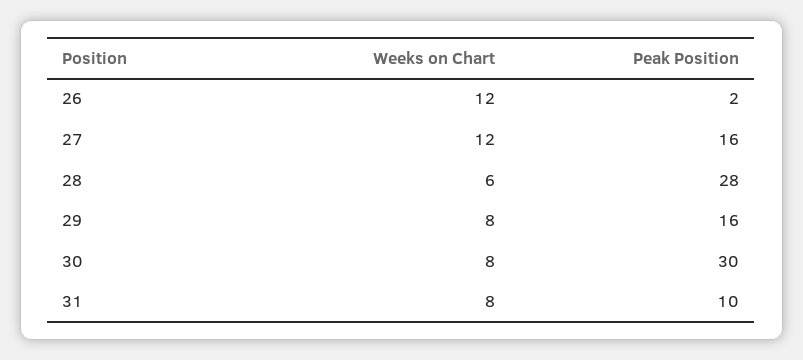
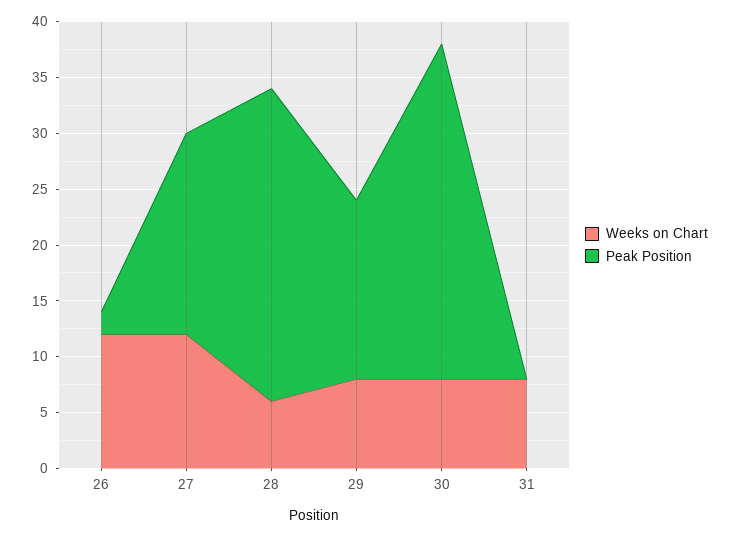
  {
    "Weeks on Chart": {
      "26": 12,
      "27": 12,
      "28": 6,
      "29": 8,
      "30": 8,
      "31": 8
    },
    "Peak Position": {
      "26": 2,
-     "27": 16,
+     "27": 18,
      "28": 28,
      "29": 16,
      "30": 30,
-     "31": 10
+     "31": 0
    }
  }

